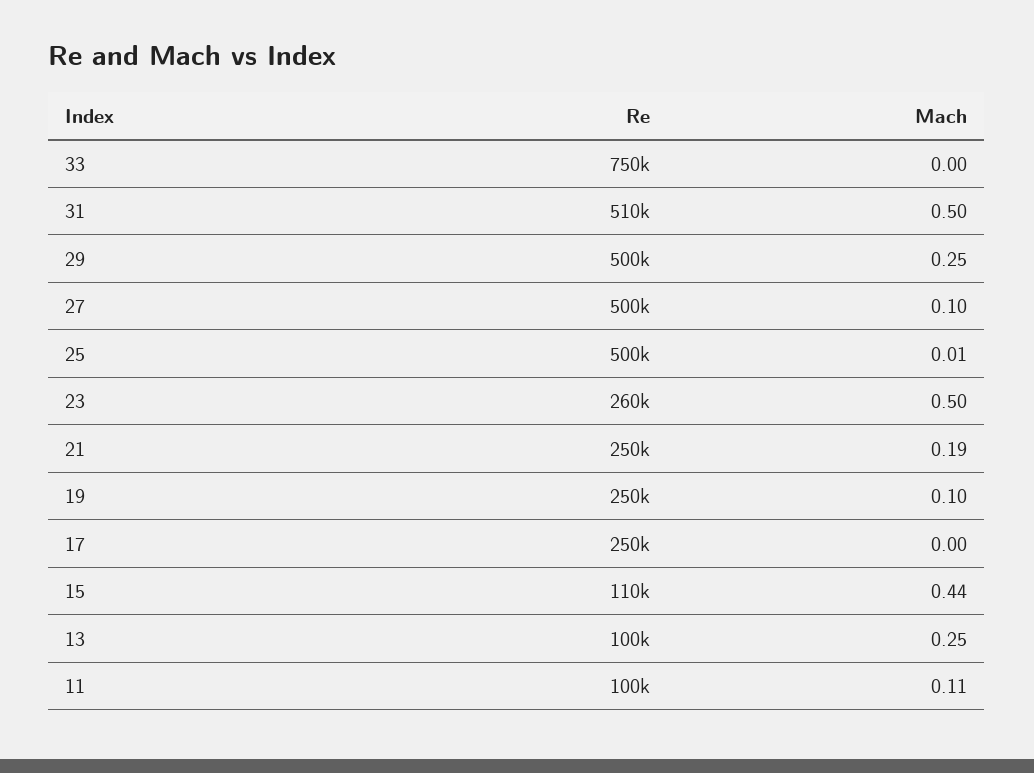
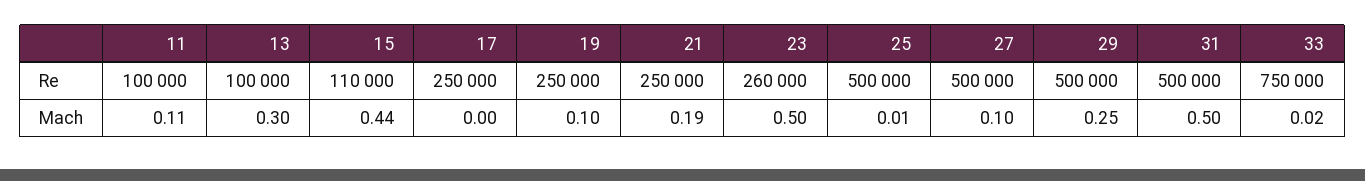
  {
    "Re": {
      "33": 750000,
-     "31": 510000,
+     "31": 500000,
      "29": 500000,
      "27": 500000,
      "25": 500000,
      "23": 260000,
      "21": 250000,
      "19": 250000,
      "17": 250000,
      "15": 110000,
      "13": 100000,
      "11": 100000
    },
    "Mach": {
-     "33": 0,
+     "33": 0.02,
      "31": 0.5,
      "29": 0.25,
      "27": 0.1,
      "25": 0.01,
      "23": 0.5,
      "21": 0.19,
      "19": 0.1,
      "17": 0,
      "15": 0.44,
-     "13": 0.25,
+     "13": 0.3,
      "11": 0.11
    }
  }

